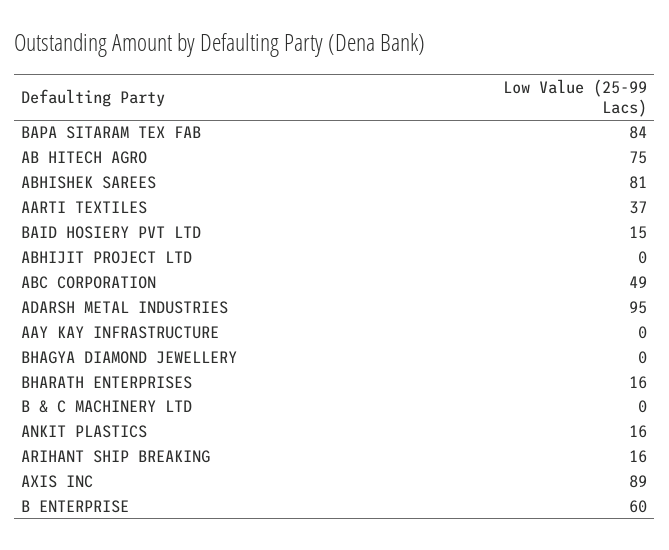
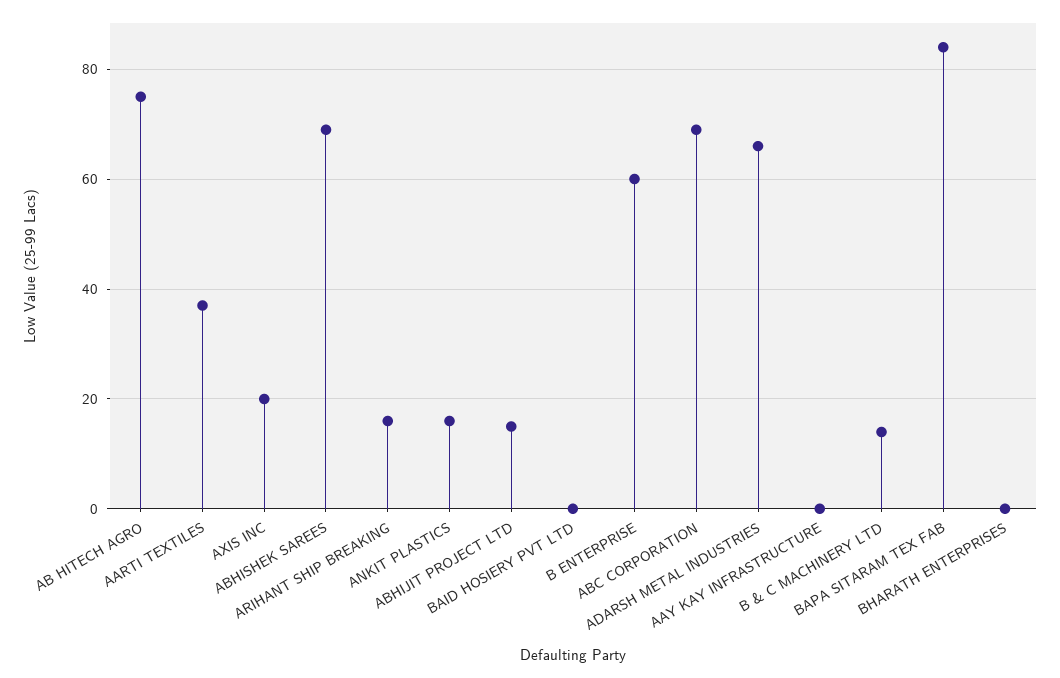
  {
    "BAPA SITARAM TEX FAB": 84,
    "AB HITECH AGRO": 75,
-   "ABHISHEK SAREES": 81,
+   "ABHISHEK SAREES": 70,
    "AARTI TEXTILES": 37,
-   "BAID HOSIERY PVT LTD": 15,
+   "BAID HOSIERY PVT LTD": 0,
-   "ABHIJIT PROJECT LTD": 0,
+   "ABHIJIT PROJECT LTD": 15,
-   "ABC CORPORATION": 49,
+   "ABC CORPORATION": 70,
-   "ADARSH METAL INDUSTRIES": 95,
+   "ADARSH METAL INDUSTRIES": 65,
    "AAY KAY INFRASTRUCTURE": 0,
-   "BHAGYA DIAMOND JEWELLERY": 0,
-   "BHARATH ENTERPRISES": 16,
+   "BHARATH ENTERPRISES": 0,
-   "B & C MACHINERY LTD": 0,
+   "B & C MACHINERY LTD": 15,
    "ANKIT PLASTICS": 16,
    "ARIHANT SHIP BREAKING": 16,
-   "AXIS INC": 89,
+   "AXIS INC": 20,
    "B ENTERPRISE": 60
  }

